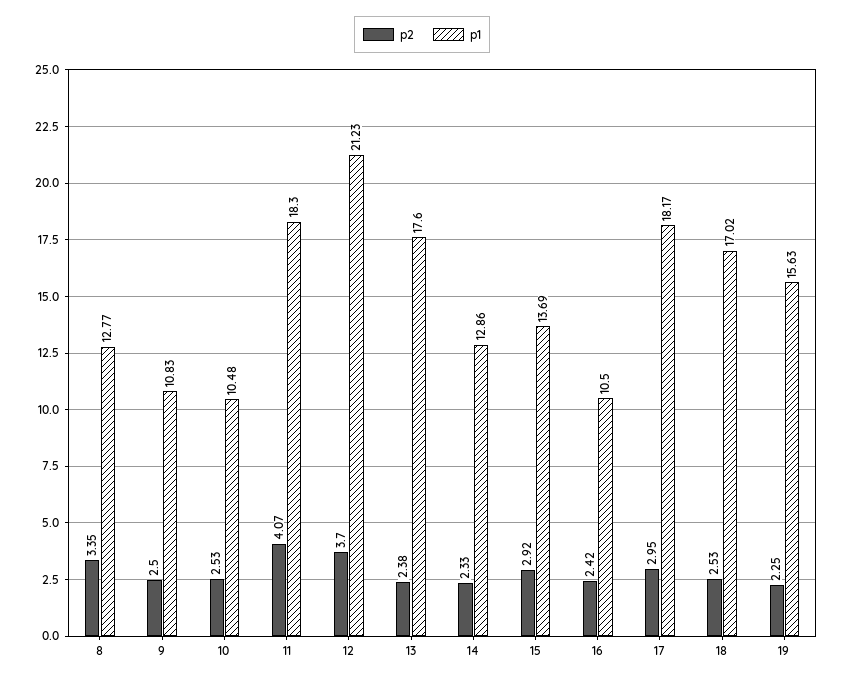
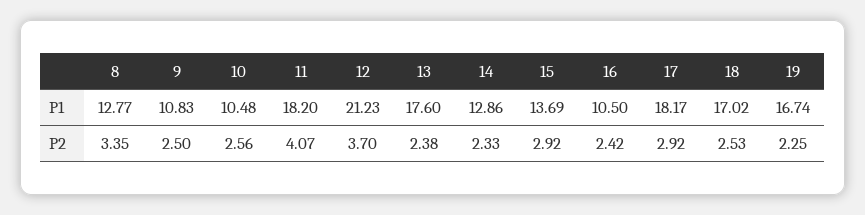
  {
    "p2": {
      "8": 3.35,
      "9": 2.5,
-     "10": 2.53,
+     "10": 2.56,
      "11": 4.07,
      "12": 3.7,
      "13": 2.38,
      "14": 2.33,
      "15": 2.92,
      "16": 2.42,
-     "17": 2.95,
+     "17": 2.92,
      "18": 2.53,
      "19": 2.25
    },
    "p1": {
      "8": 12.77,
      "9": 10.83,
      "10": 10.48,
-     "11": 18.3,
+     "11": 18.2,
      "12": 21.23,
      "13": 17.6,
      "14": 12.86,
      "15": 13.69,
      "16": 10.5,
      "17": 18.17,
      "18": 17.02,
-     "19": 15.63
+     "19": 16.74
    }
  }

